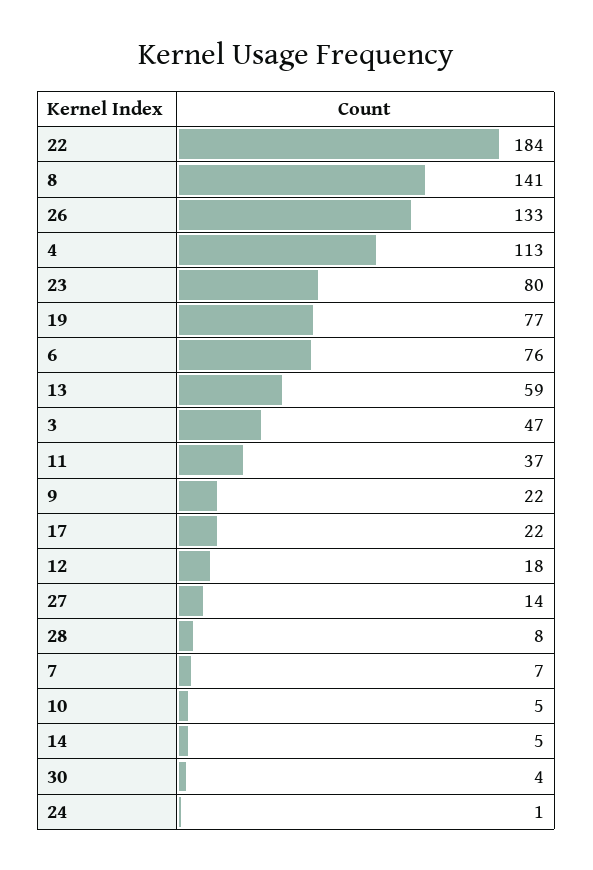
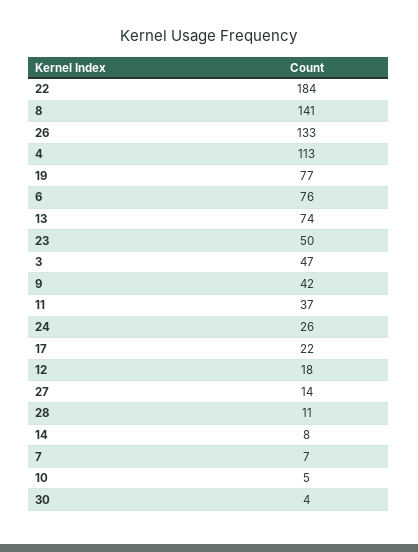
  {
    "22": 184,
    "8": 141,
    "26": 133,
    "4": 113,
-   "23": 80,
+   "23": 50,
    "19": 77,
    "6": 76,
-   "13": 59,
+   "13": 74,
    "3": 47,
    "11": 37,
-   "9": 22,
+   "9": 42,
    "17": 22,
    "12": 18,
    "27": 14,
-   "28": 8,
+   "28": 11,
    "7": 7,
    "10": 5,
-   "14": 5,
+   "14": 8,
    "30": 4,
-   "24": 1
+   "24": 26
  }

